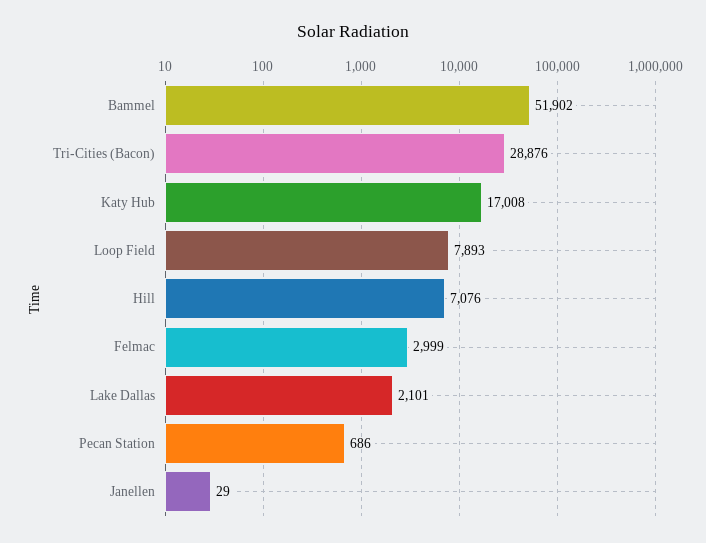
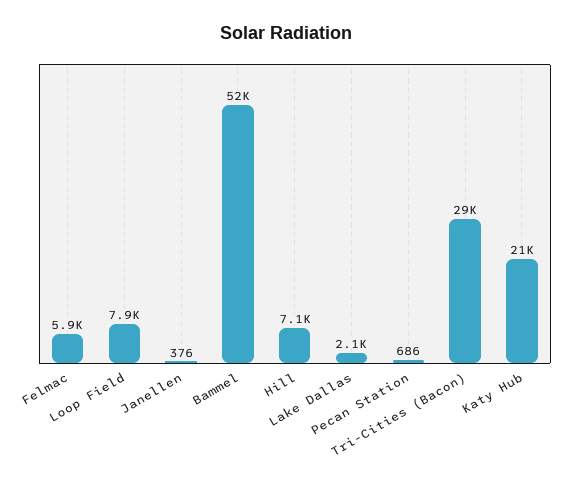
  {
    "Bammel": 51902,
    "Tri-Cities (Bacon)": 28876,
-   "Katy Hub": 17008,
+   "Katy Hub": 21000,
    "Loop Field": 7893,
    "Hill": 7076,
-   "Felmac": 2999,
+   "Felmac": 5900,
    "Lake Dallas": 2101,
    "Pecan Station": 686,
-   "Janellen": 29
+   "Janellen": 376
  }

